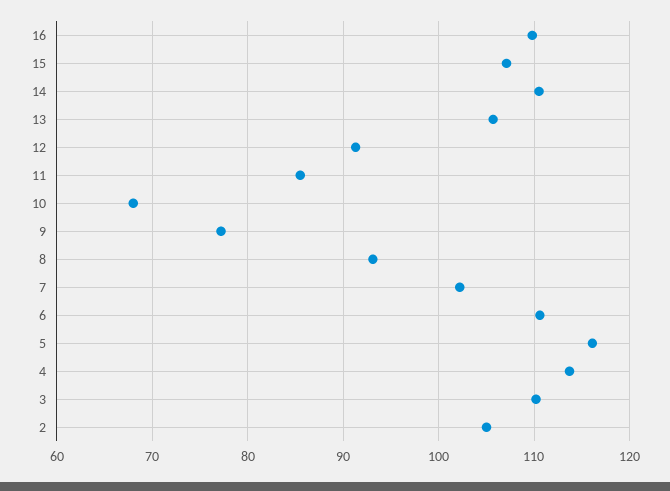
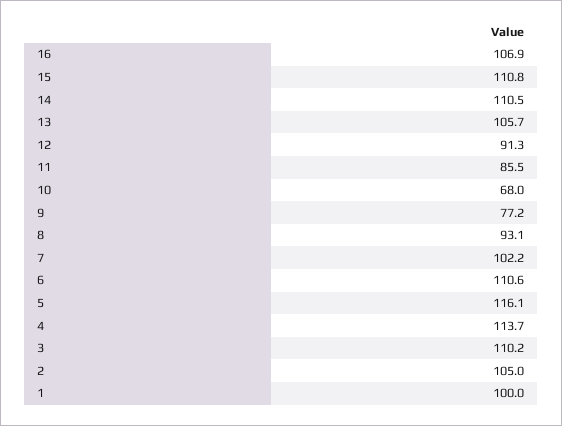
  {
-   "16": 110,
+   "16": 106.9,
-   "15": 107,
+   "15": 110.8,
    "14": 110.5,
    "13": 105.7,
    "12": 91.3,
    "11": 85.5,
    "10": 68,
    "9": 77.2,
    "8": 93.1,
    "7": 102.2,
    "6": 110.6,
    "5": 116.1,
    "4": 113.7,
    "3": 110.2,
-   "2": 105
+   "2": 105,
+   "1": 100
  }

